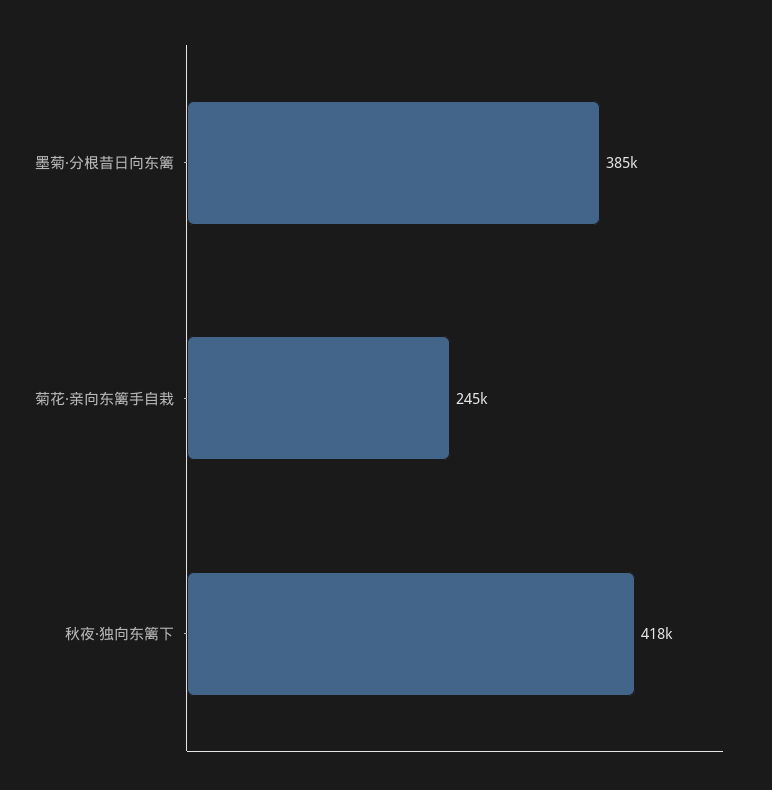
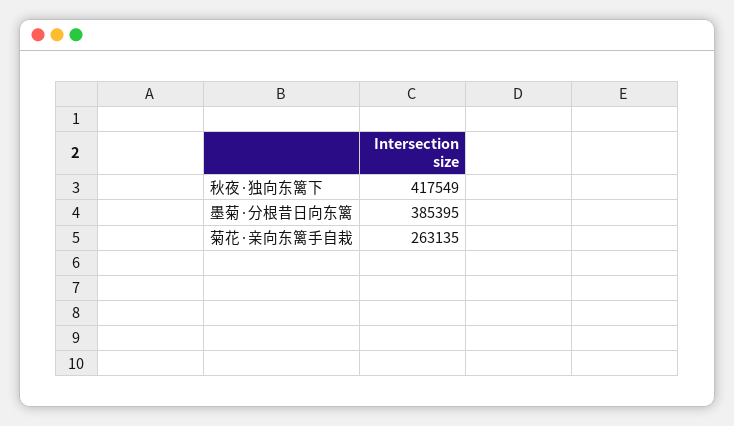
  {
    "墨菊·分根昔日向东篱": 385395,
-   "菊花·亲向东篱手自栽": 245000,
+   "菊花·亲向东篱手自栽": 263135,
    "秋夜·独向东篱下": 417549
  }

